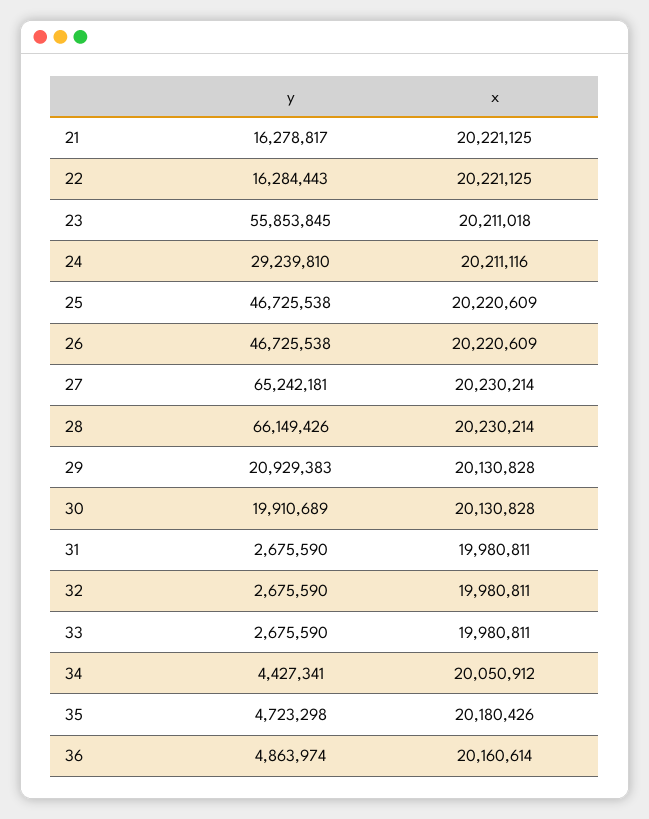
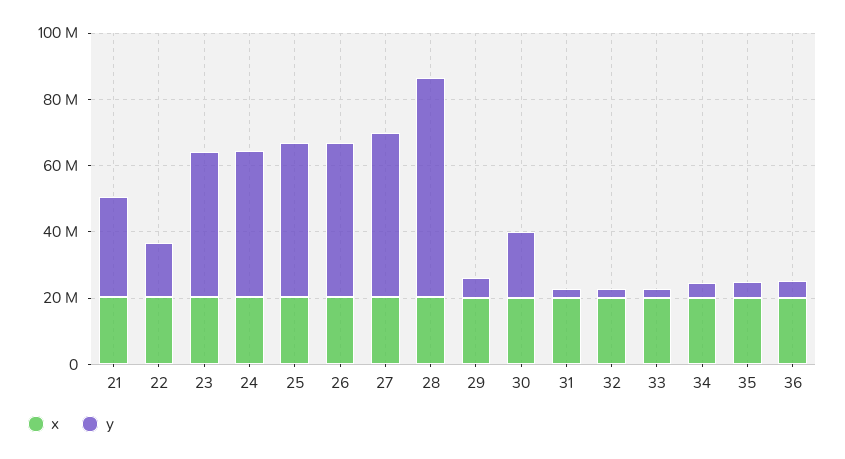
  {
    "y": {
-     "21": 16278817,
+     "21": 30000000,
      "22": 16284443,
-     "23": 55853845,
+     "23": 45000000,
-     "24": 29239810,
+     "24": 45000000,
      "25": 46725538,
      "26": 46725538,
-     "27": 65242181,
+     "27": 50000000,
      "28": 66149426,
-     "29": 20929383,
+     "29": 5000000,
      "30": 19910689,
      "31": 2675590,
      "32": 2675590,
      "33": 2675590,
      "34": 4427341,
      "35": 4723298,
      "36": 4863974
    },
    "x": {
      "21": 20221125,
      "22": 20221125,
      "23": 20211018,
      "24": 20211116,
      "25": 20220609,
      "26": 20220609,
      "27": 20230214,
      "28": 20230214,
      "29": 20130828,
      "30": 20130828,
      "31": 19980811,
      "32": 19980811,
      "33": 19980811,
      "34": 20050912,
      "35": 20180426,
      "36": 20160614
    }
  }

